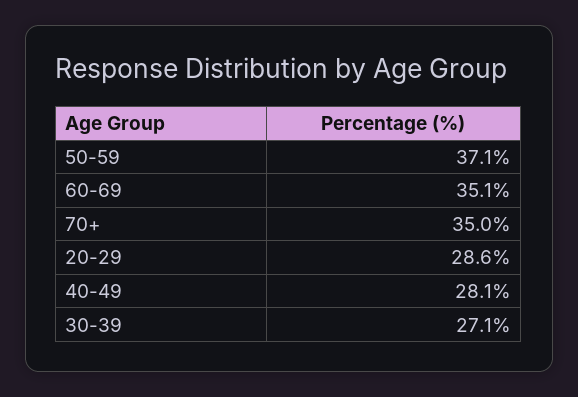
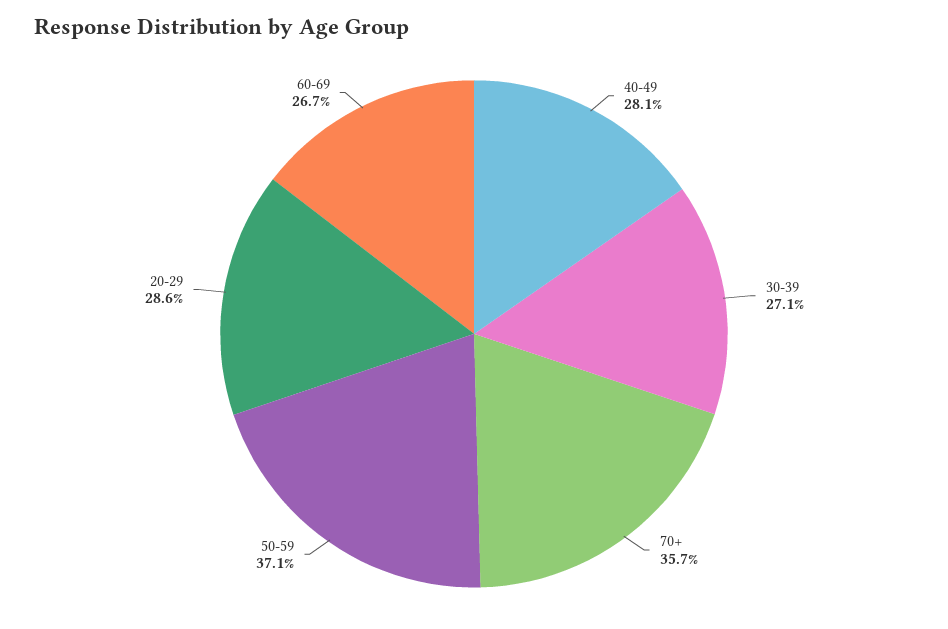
  {
    "50-59": 37.1,
-   "60-69": 35.1,
+   "60-69": 26.7,
-   "70+": 35,
+   "70+": 35.7,
    "20-29": 28.6,
    "40-49": 28.1,
    "30-39": 27.1
  }

